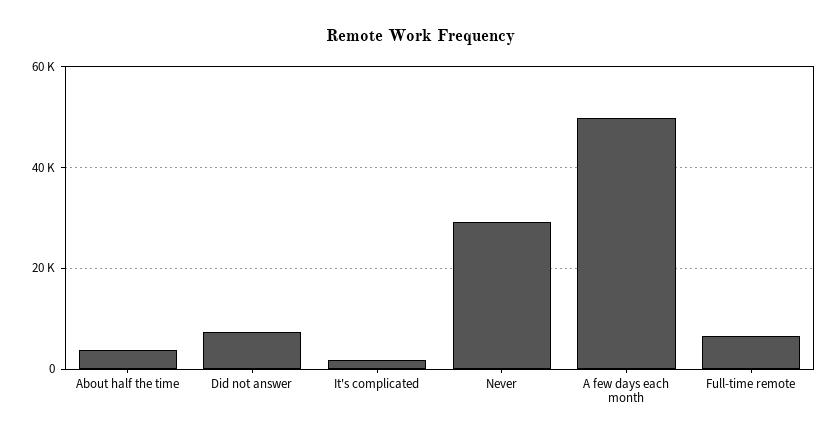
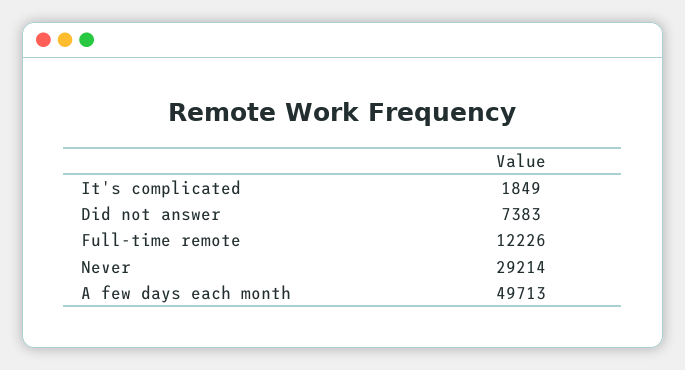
  {
-   "About half the time": 4000,
    "Did not answer": 7383,
    "It's complicated": 1849,
    "Never": 29214,
    "A few days each month": 49713,
-   "Full-time remote": 6000
+   "Full-time remote": 12226
  }

